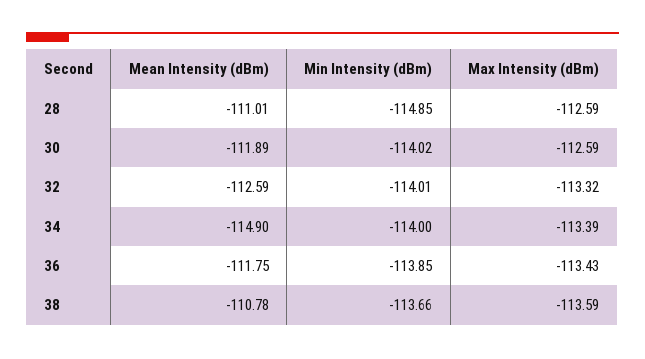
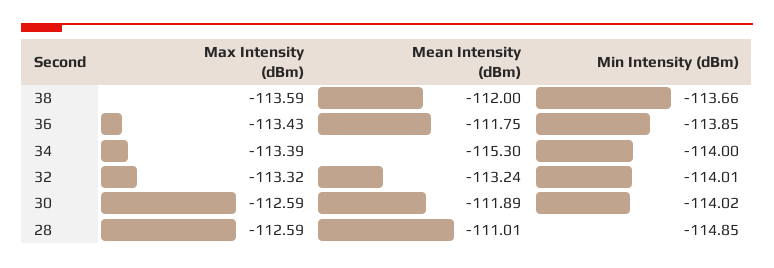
  {
    "Mean Intensity (dBm)": {
      "28": -111.01,
      "30": -111.89,
-     "32": -112.59,
+     "32": -113.24,
-     "34": -114.9,
+     "34": -115.3,
      "36": -111.75,
-     "38": -110.78
+     "38": -112
    },
    "Min Intensity (dBm)": {
      "28": -114.85,
      "30": -114.02,
      "32": -114.01,
      "34": -114,
      "36": -113.85,
      "38": -113.66
    },
    "Max Intensity (dBm)": {
      "28": -112.59,
      "30": -112.59,
      "32": -113.32,
      "34": -113.39,
      "36": -113.43,
      "38": -113.59
    }
  }

